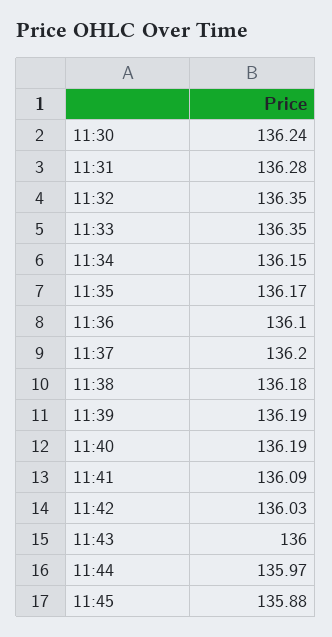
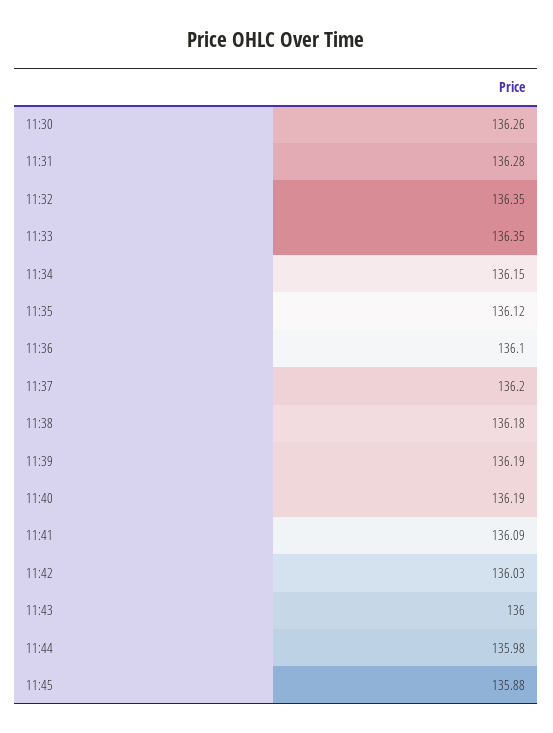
  {
-   "11:30": 136.24,
+   "11:30": 136.26,
    "11:31": 136.28,
    "11:32": 136.35,
    "11:33": 136.35,
    "11:34": 136.15,
-   "11:35": 136.17,
+   "11:35": 136.12,
    "11:36": 136.1,
    "11:37": 136.2,
    "11:38": 136.18,
    "11:39": 136.19,
    "11:40": 136.19,
    "11:41": 136.09,
    "11:42": 136.03,
    "11:43": 136,
-   "11:44": 135.97,
+   "11:44": 135.98,
    "11:45": 135.88
  }

